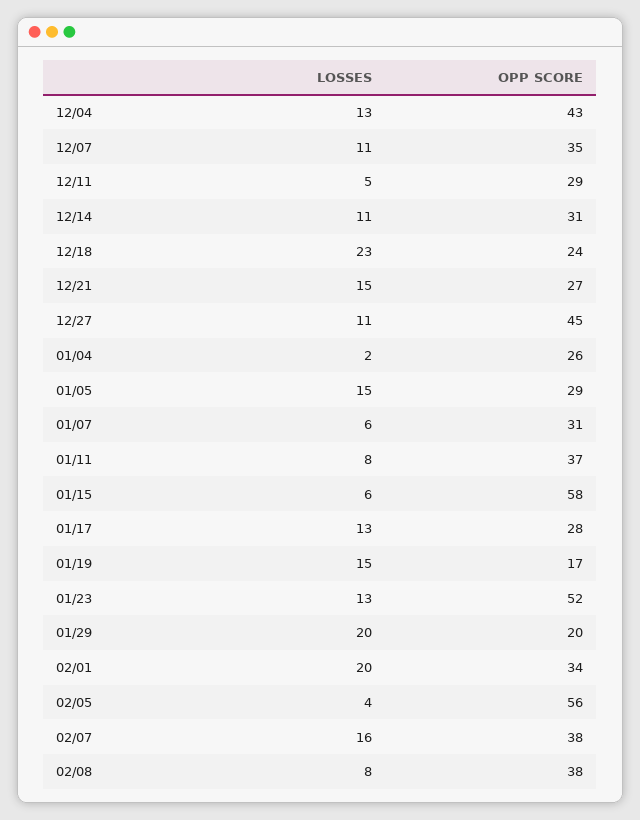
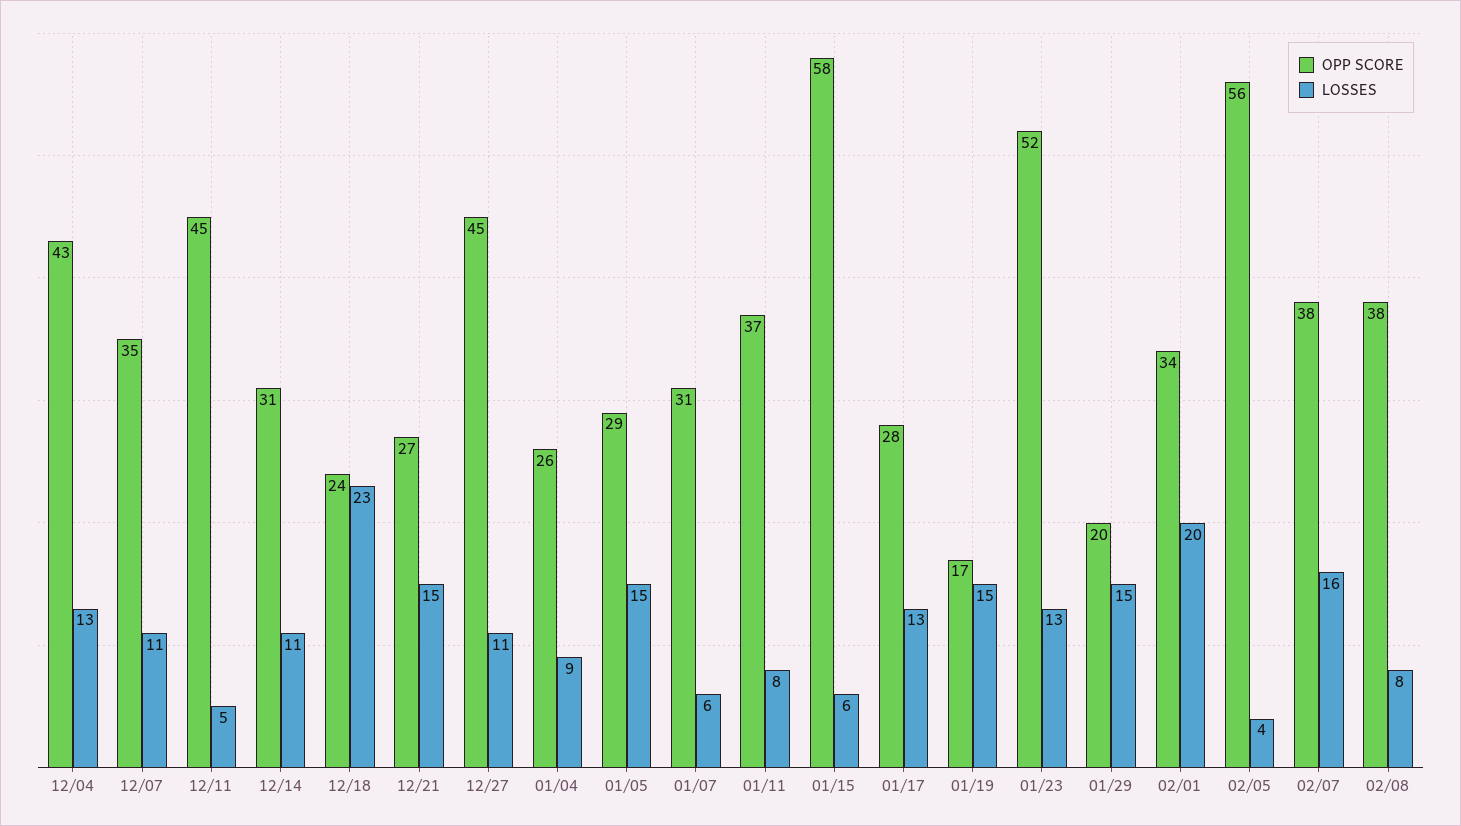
  {
    "LOSSES": {
      "12/04": 13,
      "12/07": 11,
      "12/11": 5,
      "12/14": 11,
      "12/18": 23,
      "12/21": 15,
      "12/27": 11,
-     "01/04": 2,
+     "01/04": 9,
      "01/05": 15,
      "01/07": 6,
      "01/11": 8,
      "01/15": 6,
      "01/17": 13,
      "01/19": 15,
      "01/23": 13,
-     "01/29": 20,
+     "01/29": 15,
      "02/01": 20,
      "02/05": 4,
      "02/07": 16,
      "02/08": 8
    },
    "OPP SCORE": {
      "12/04": 43,
      "12/07": 35,
-     "12/11": 29,
+     "12/11": 45,
      "12/14": 31,
      "12/18": 24,
      "12/21": 27,
      "12/27": 45,
      "01/04": 26,
      "01/05": 29,
      "01/07": 31,
      "01/11": 37,
      "01/15": 58,
      "01/17": 28,
      "01/19": 17,
      "01/23": 52,
      "01/29": 20,
      "02/01": 34,
      "02/05": 56,
      "02/07": 38,
      "02/08": 38
    }
  }

